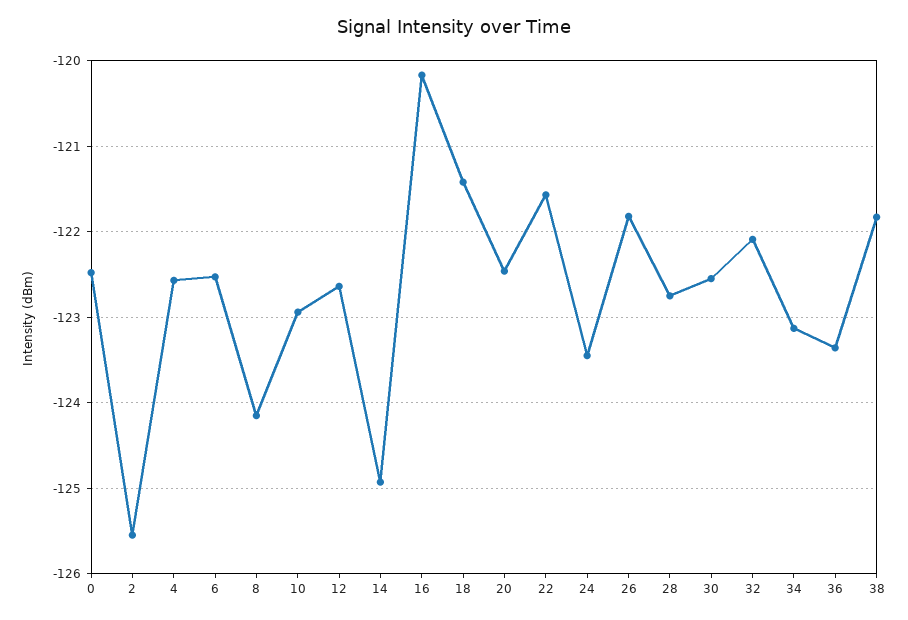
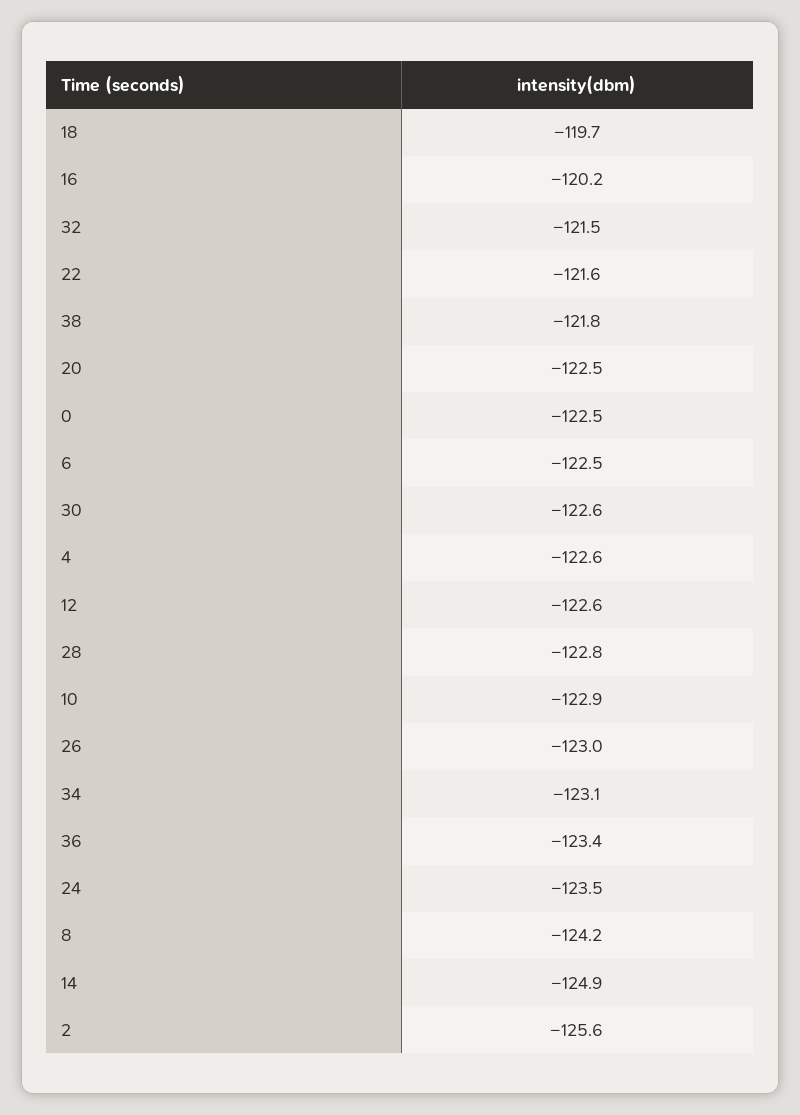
  {
    "0": -122.5,
    "2": -125.6,
    "4": -122.6,
    "6": -122.5,
    "8": -124.2,
    "10": -122.9,
    "12": -122.6,
    "14": -124.9,
    "16": -120.2,
-   "18": -121.4,
+   "18": -119.7,
    "20": -122.5,
    "22": -121.6,
    "24": -123.5,
-   "26": -121.8,
+   "26": -123,
    "28": -122.8,
    "30": -122.6,
-   "32": -122.1,
+   "32": -121.5,
    "34": -123.1,
    "36": -123.4,
    "38": -121.8
  }

